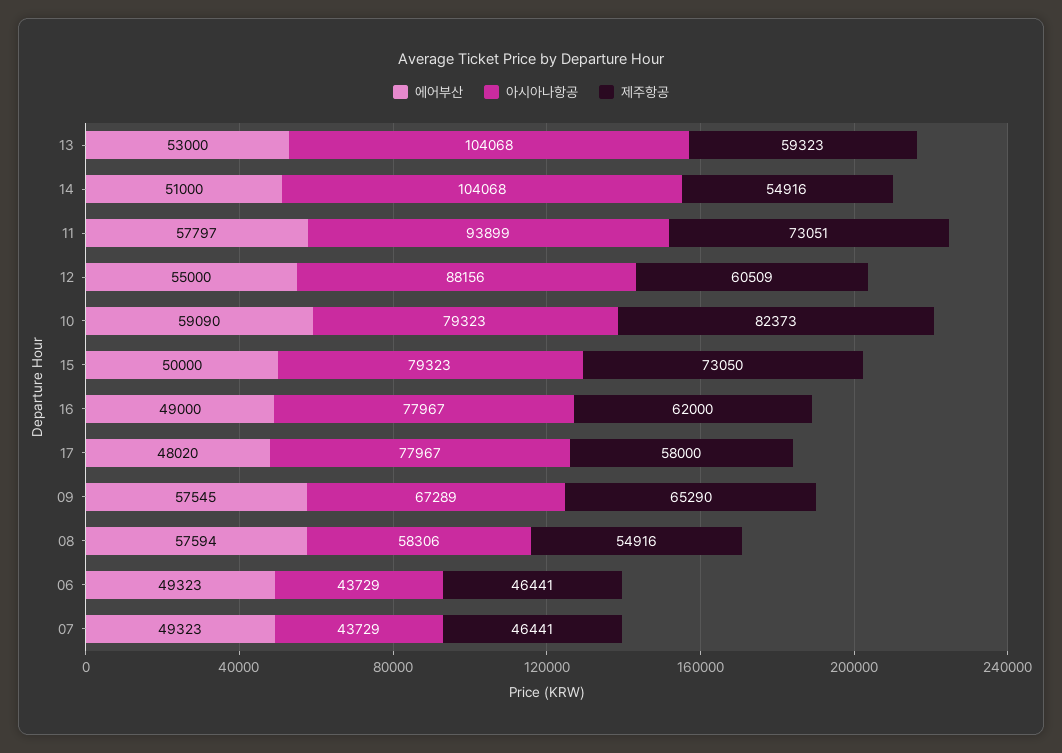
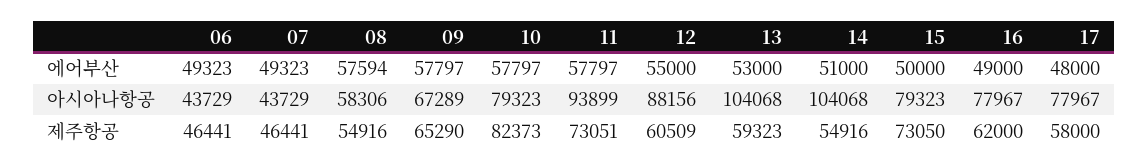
  {
    "에어부산": {
      "13": 53000,
      "14": 51000,
      "11": 57797,
      "12": 55000,
-     "10": 59090,
+     "10": 57797,
      "15": 50000,
      "16": 49000,
-     "17": 48020,
+     "17": 48000,
-     "09": 57545,
+     "09": 57797,
      "08": 57594,
      "06": 49323,
      "07": 49323
    },
    "아시아나항공": {
      "13": 104068,
      "14": 104068,
      "11": 93899,
      "12": 88156,
      "10": 79323,
      "15": 79323,
      "16": 77967,
      "17": 77967,
      "09": 67289,
      "08": 58306,
      "06": 43729,
      "07": 43729
    },
    "제주항공": {
      "13": 59323,
      "14": 54916,
      "11": 73051,
      "12": 60509,
      "10": 82373,
      "15": 73050,
      "16": 62000,
      "17": 58000,
      "09": 65290,
      "08": 54916,
      "06": 46441,
      "07": 46441
    }
  }

